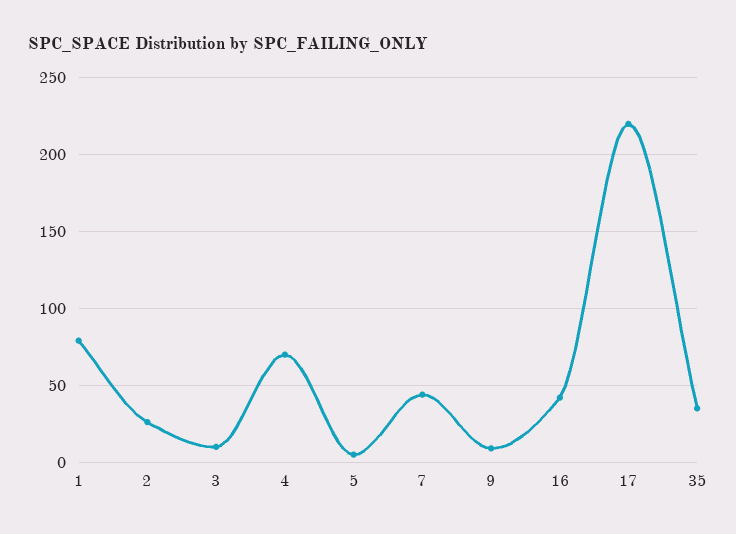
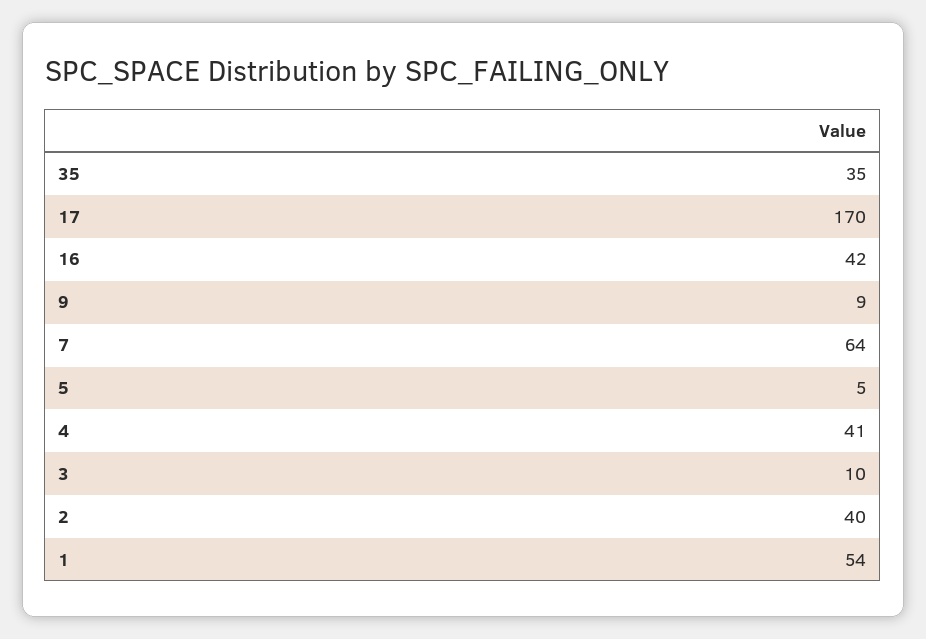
  {
-   "1": 80,
+   "1": 54,
-   "2": 25,
+   "2": 40,
    "3": 10,
-   "4": 70,
+   "4": 41,
    "5": 5,
-   "7": 45,
+   "7": 64,
    "9": 9,
    "16": 42,
-   "17": 220,
+   "17": 170,
    "35": 35
  }

